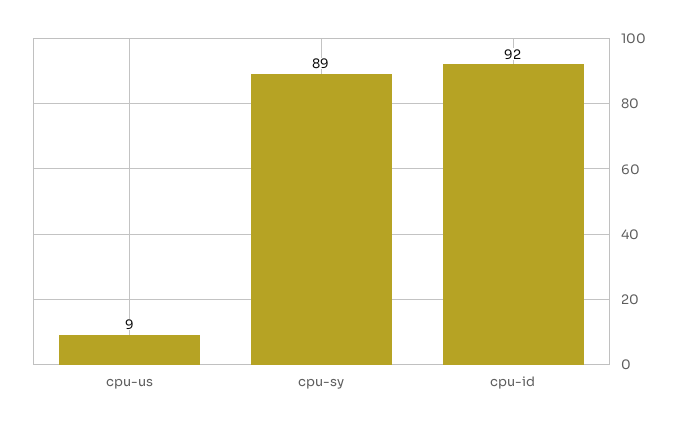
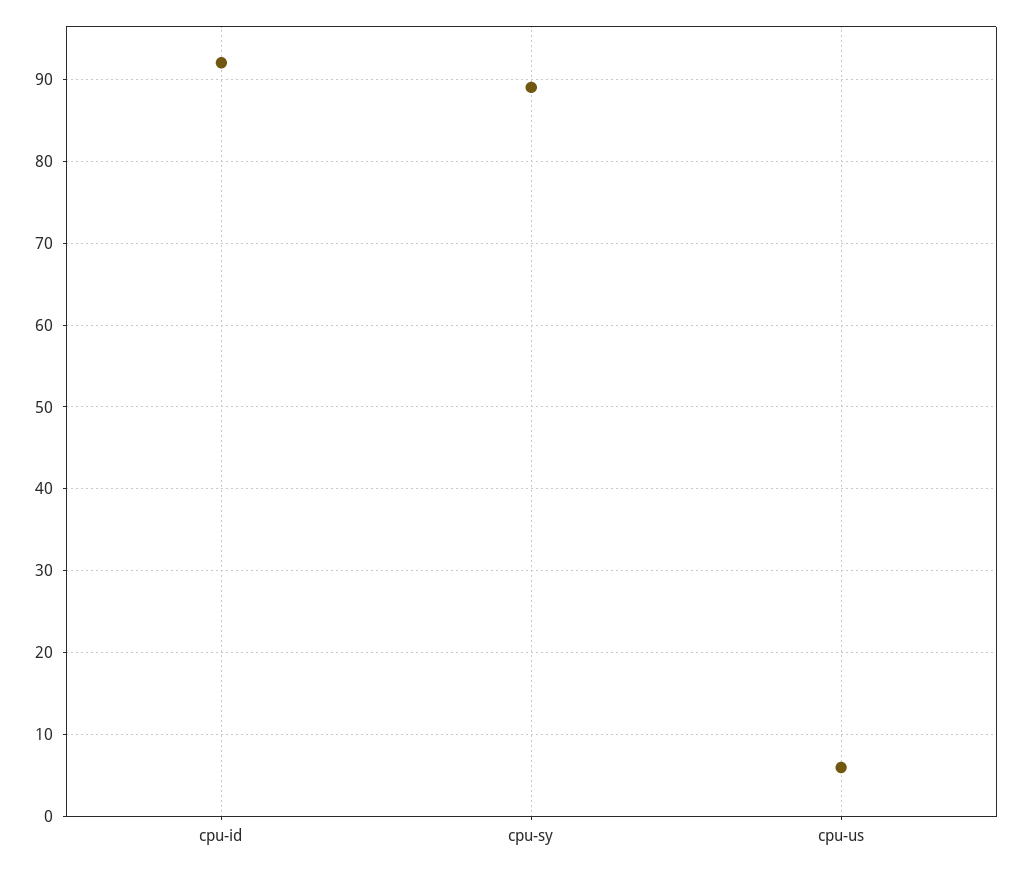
  {
-   "cpu-us": 9,
+   "cpu-us": 6,
    "cpu-sy": 89,
    "cpu-id": 92
  }

